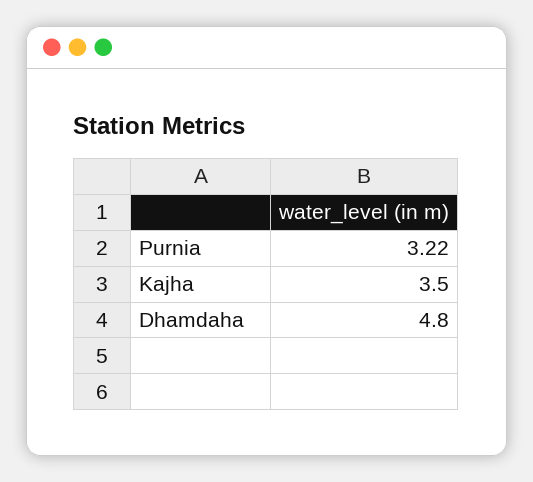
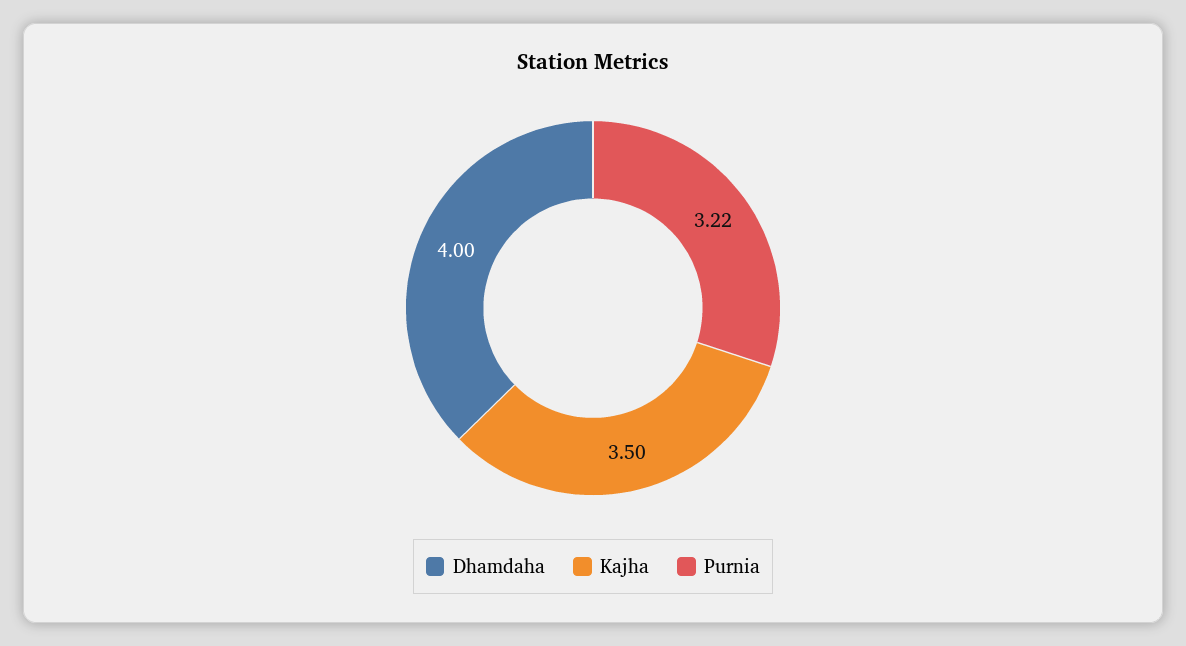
  {
    "Purnia": 3.22,
    "Kajha": 3.5,
-   "Dhamdaha": 4.8
+   "Dhamdaha": 4
  }

